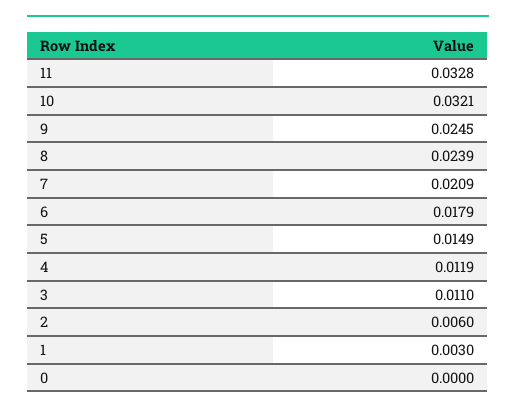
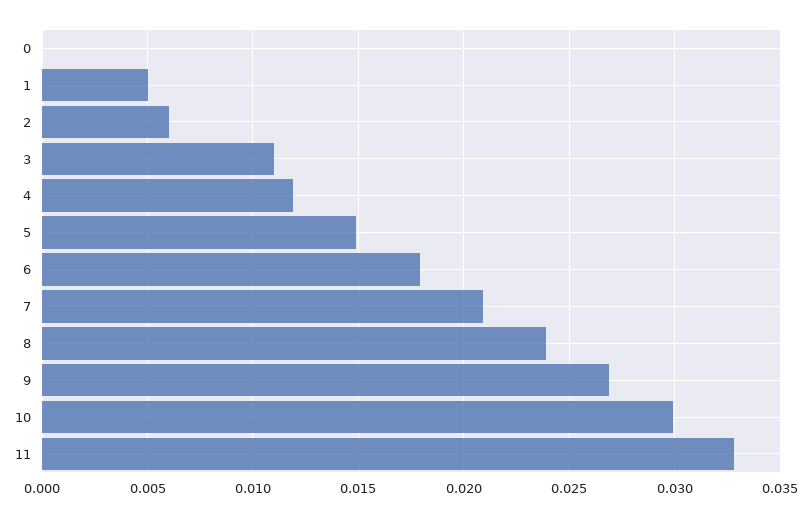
  {
    "11": 0.0328,
-   "10": 0.0321,
+   "10": 0.03,
-   "9": 0.0245,
+   "9": 0.027,
    "8": 0.0239,
    "7": 0.0209,
    "6": 0.0179,
    "5": 0.0149,
    "4": 0.0119,
    "3": 0.011,
    "2": 0.006,
-   "1": 0.003,
+   "1": 0.005,
    "0": 0
  }

